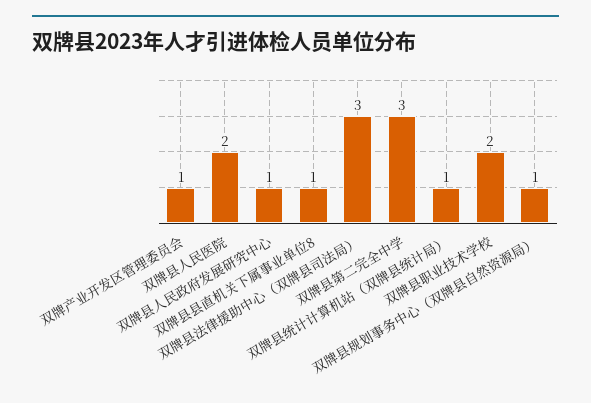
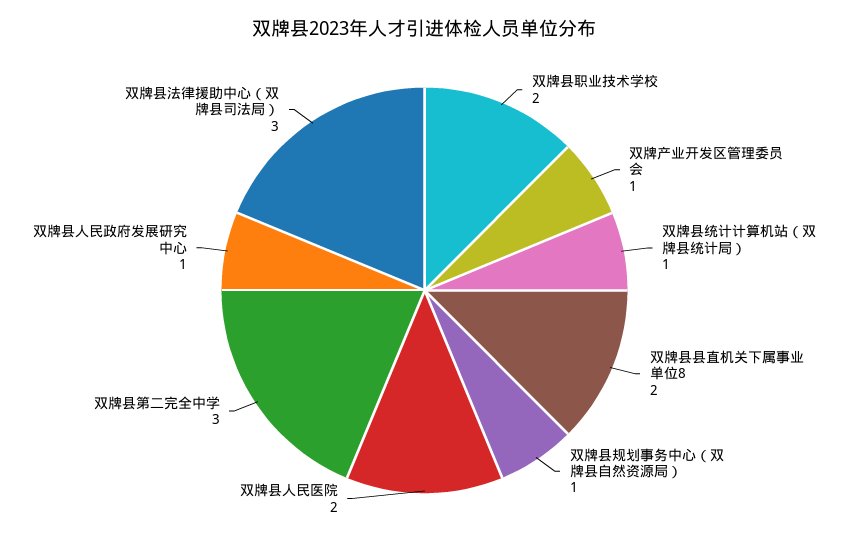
  {
    "双牌产业开发区管理委员会": 1,
    "双牌县人民医院": 2,
    "双牌县人民政府发展研究中心": 1,
-   "双牌县县直机关下属事业单位8": 1,
+   "双牌县县直机关下属事业单位8": 2,
    "双牌县法律援助中心（双牌县司法局）": 3,
    "双牌县第二完全中学": 3,
    "双牌县统计计算机站（双牌县统计局）": 1,
    "双牌县职业技术学校": 2,
    "双牌县规划事务中心（双牌县自然资源局）": 1
  }

